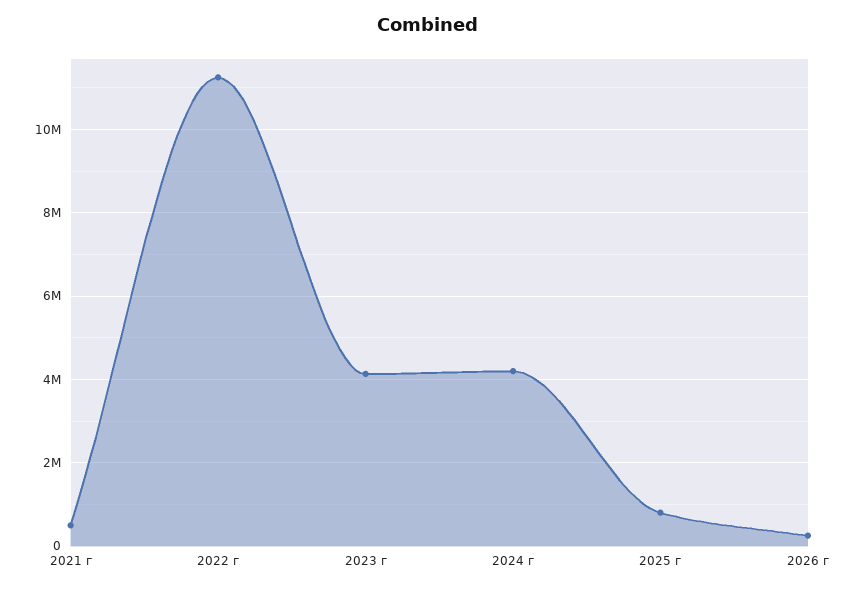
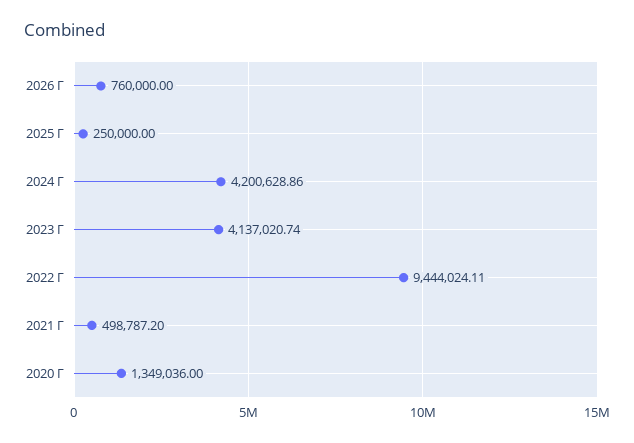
  {
    "2021 г": 498787.2,
-   "2022 г": 11200000,
+   "2022 г": 9444024.11,
    "2023 г": 4137020.74,
    "2024 г": 4200628.86,
-   "2025 г": 800000,
+   "2025 г": 250000,
-   "2026 г": 200000
+   "2026 г": 760000,
+   "2020 Г": 1349036
  }

